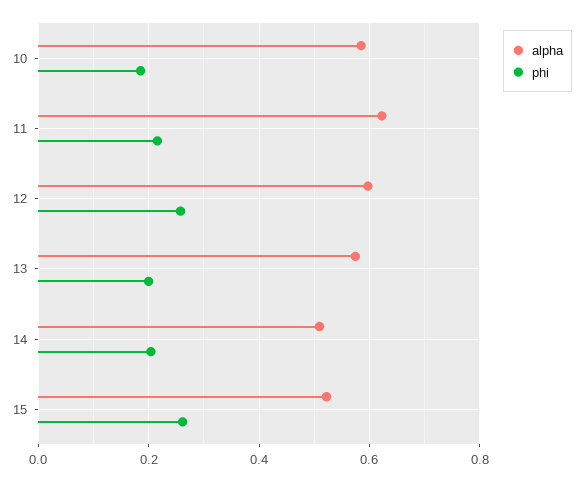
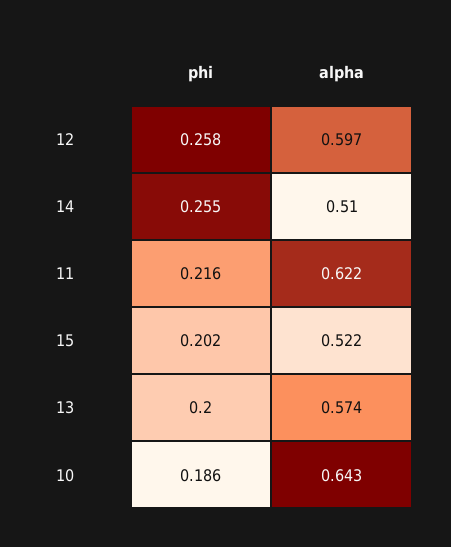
  {
    "alpha": {
-     "10": 0.58,
+     "10": 0.643,
      "11": 0.622,
      "12": 0.597,
      "13": 0.574,
      "14": 0.51,
      "15": 0.522
    },
    "phi": {
      "10": 0.186,
      "11": 0.216,
      "12": 0.258,
      "13": 0.2,
-     "14": 0.2,
+     "14": 0.255,
-     "15": 0.26
+     "15": 0.202
    }
  }

